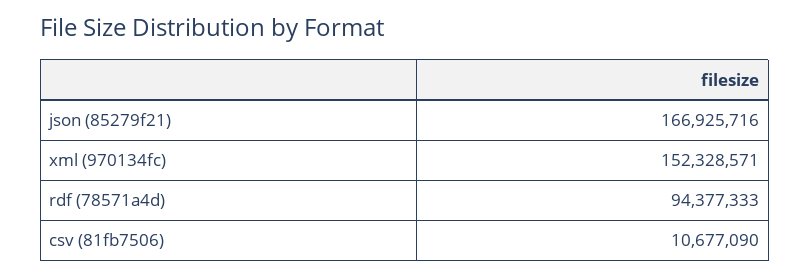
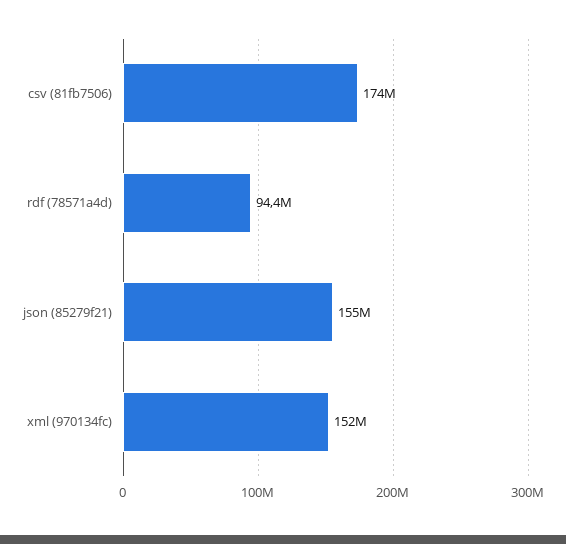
  {
-   "json (85279f21)": 166925716,
+   "json (85279f21)": 155000000,
    "xml (970134fc)": 152328571,
    "rdf (78571a4d)": 94377333,
-   "csv (81fb7506)": 10677090
+   "csv (81fb7506)": 174000000
  }

